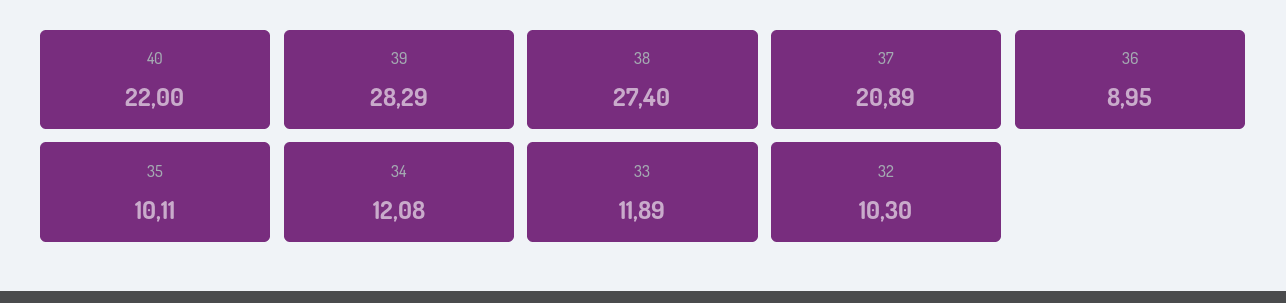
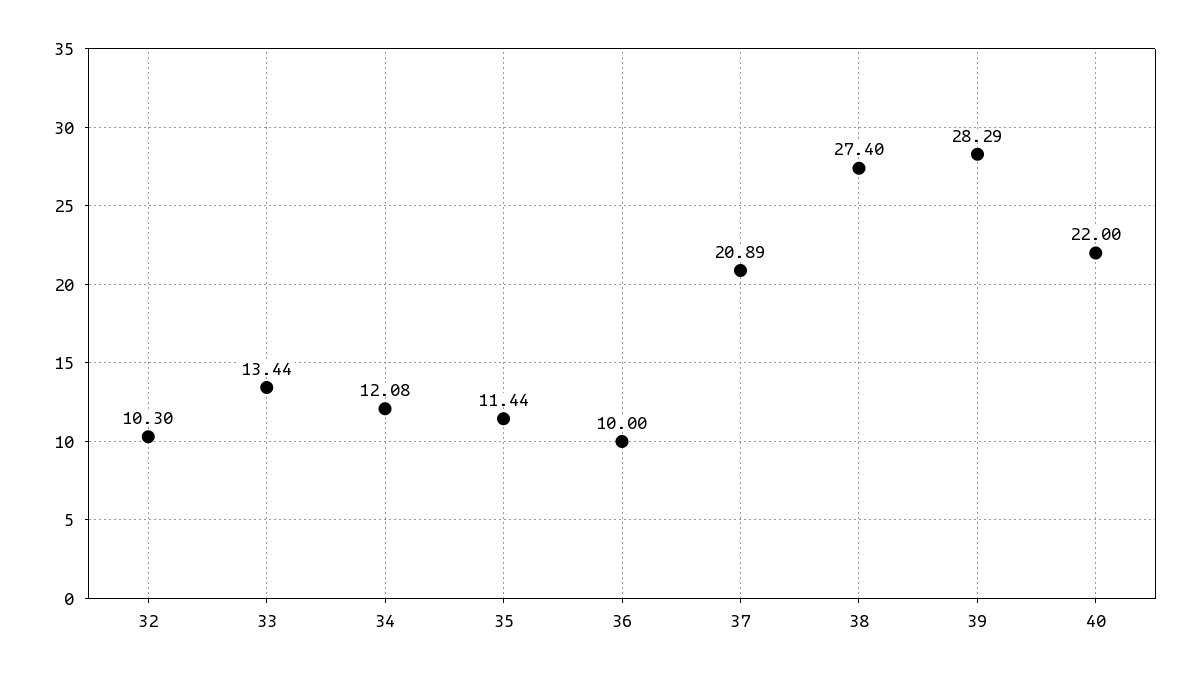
  {
    "40": 22,
    "39": 28.29,
    "38": 27.4,
    "37": 20.89,
-   "36": 8.95,
+   "36": 10,
-   "35": 10.11,
+   "35": 11.44,
    "34": 12.08,
-   "33": 11.89,
+   "33": 13.44,
    "32": 10.3
  }

